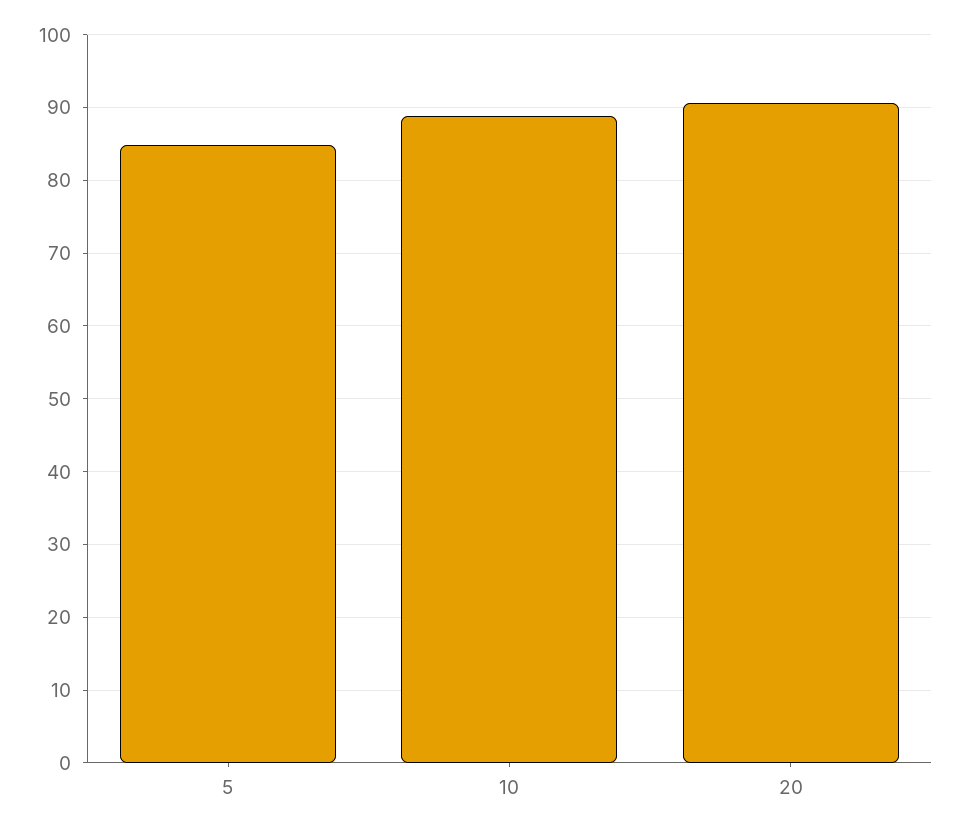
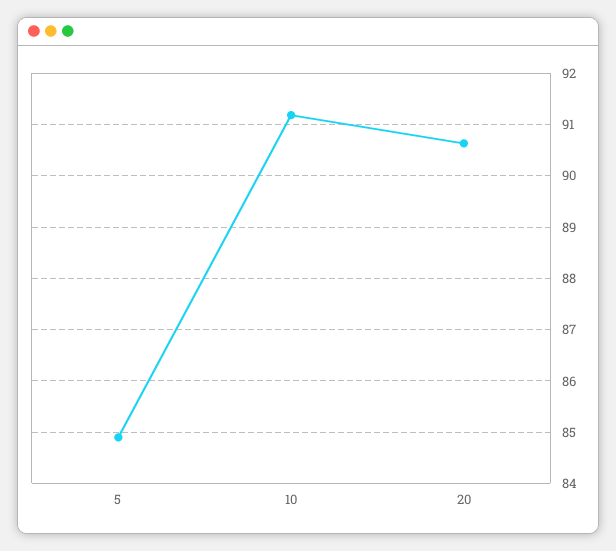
  {
    "5": 85,
-   "10": 89,
+   "10": 91.2,
    "20": 90.6
  }

